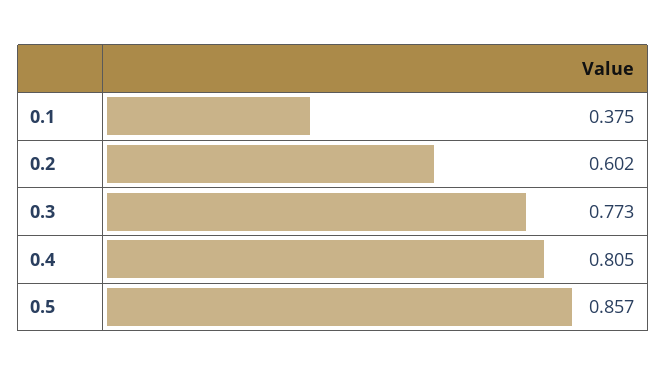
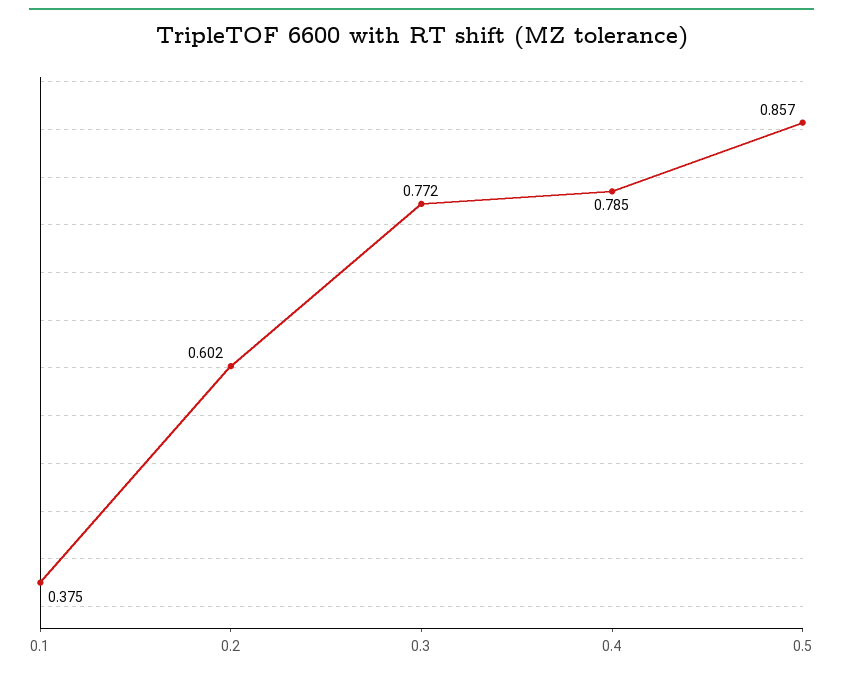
  {
    "0.1": 0.375,
    "0.2": 0.602,
-   "0.3": 0.773,
+   "0.3": 0.772,
-   "0.4": 0.805,
+   "0.4": 0.785,
    "0.5": 0.857
  }

